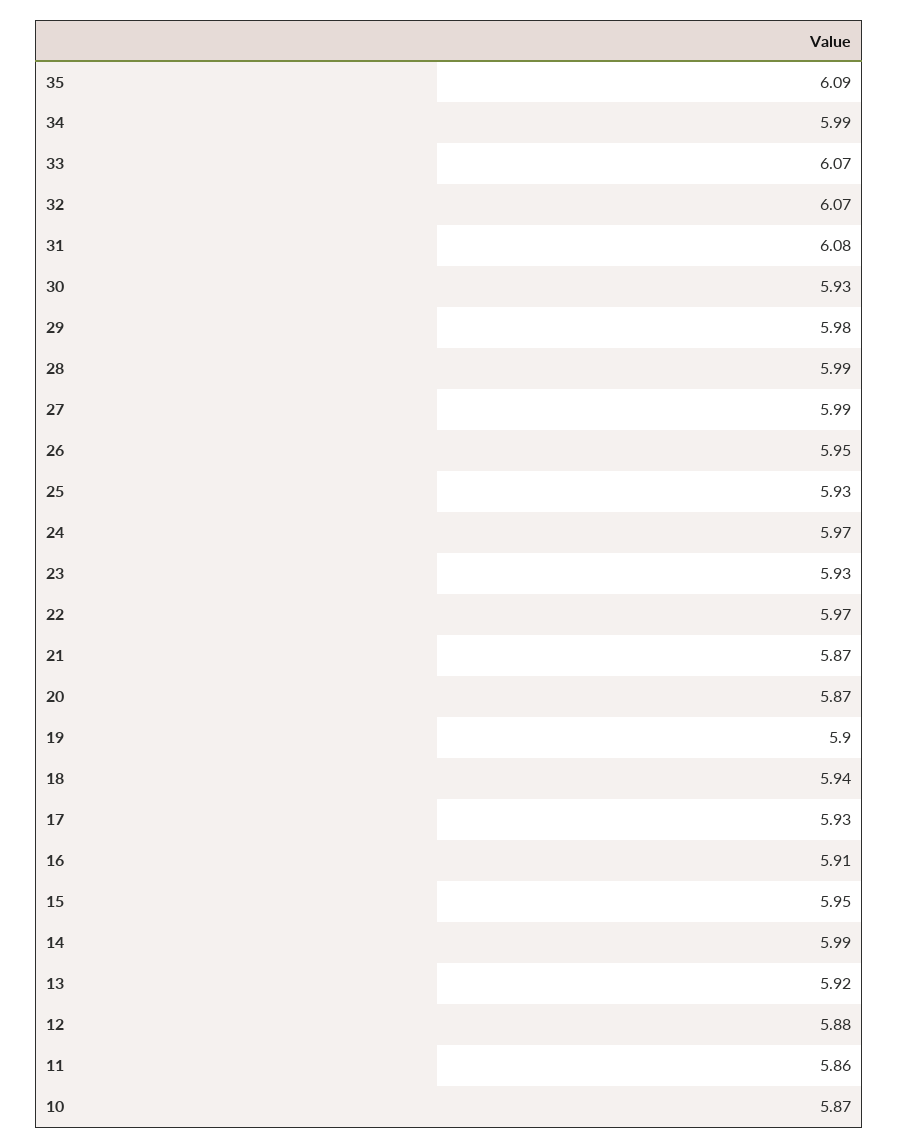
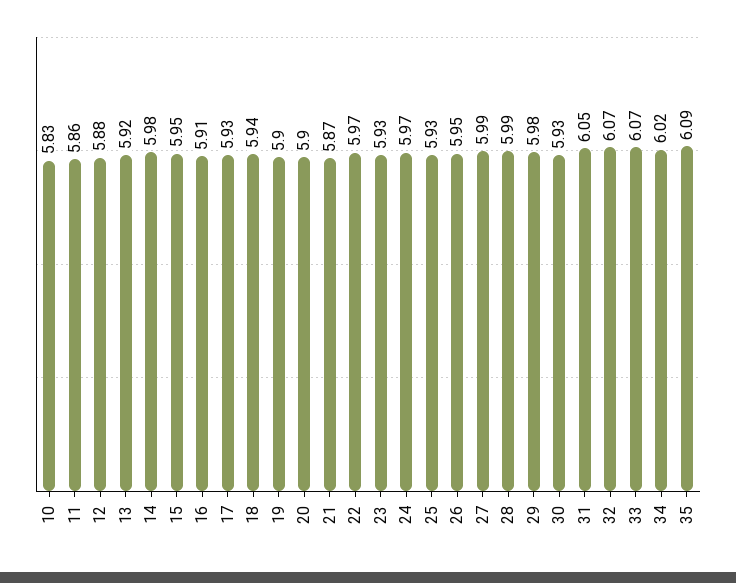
  {
    "35": 6.09,
-   "34": 5.99,
+   "34": 6.02,
    "33": 6.07,
    "32": 6.07,
-   "31": 6.08,
+   "31": 6.05,
    "30": 5.93,
    "29": 5.98,
    "28": 5.99,
    "27": 5.99,
    "26": 5.95,
    "25": 5.93,
    "24": 5.97,
    "23": 5.93,
    "22": 5.97,
    "21": 5.87,
-   "20": 5.87,
+   "20": 5.9,
    "19": 5.9,
    "18": 5.94,
    "17": 5.93,
    "16": 5.91,
    "15": 5.95,
-   "14": 5.99,
+   "14": 5.98,
    "13": 5.92,
    "12": 5.88,
    "11": 5.86,
-   "10": 5.87
+   "10": 5.83
  }

